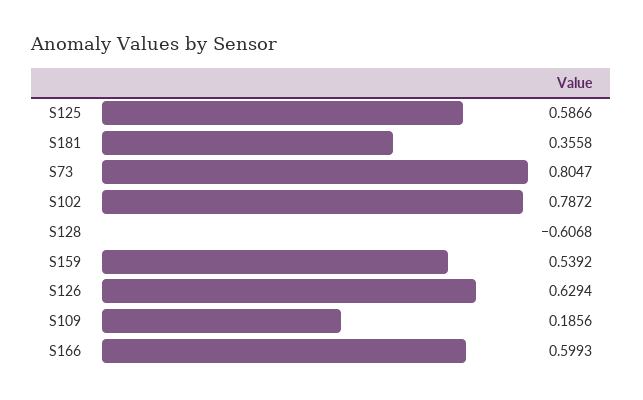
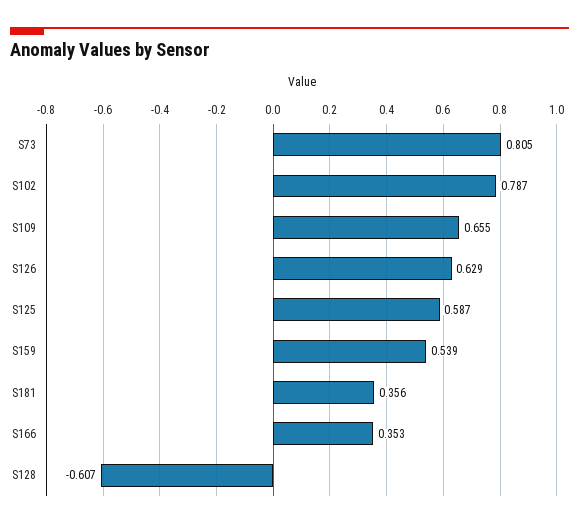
  {
    "S125": 0.5866,
    "S181": 0.3558,
    "S73": 0.8047,
    "S102": 0.7872,
    "S128": -0.6068,
    "S159": 0.5392,
    "S126": 0.6294,
-   "S109": 0.1856,
+   "S109": 0.655,
-   "S166": 0.5993
+   "S166": 0.353
  }

